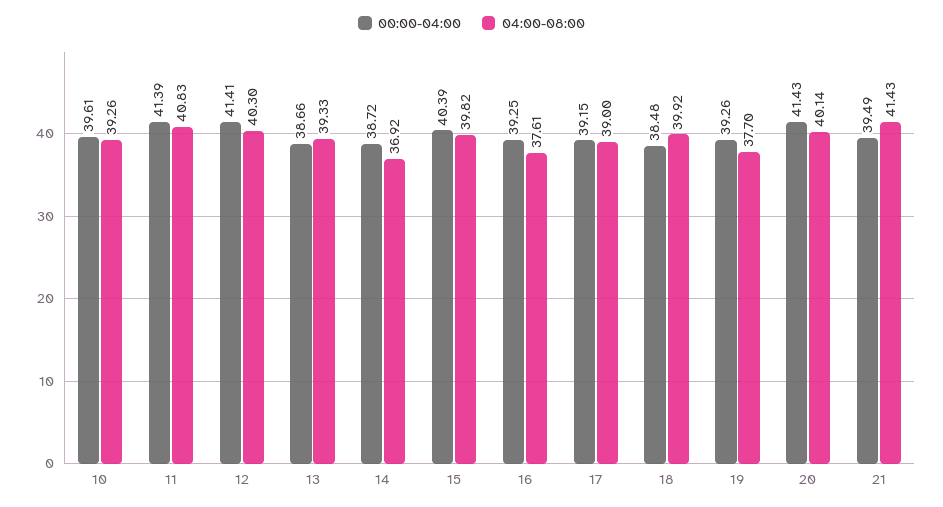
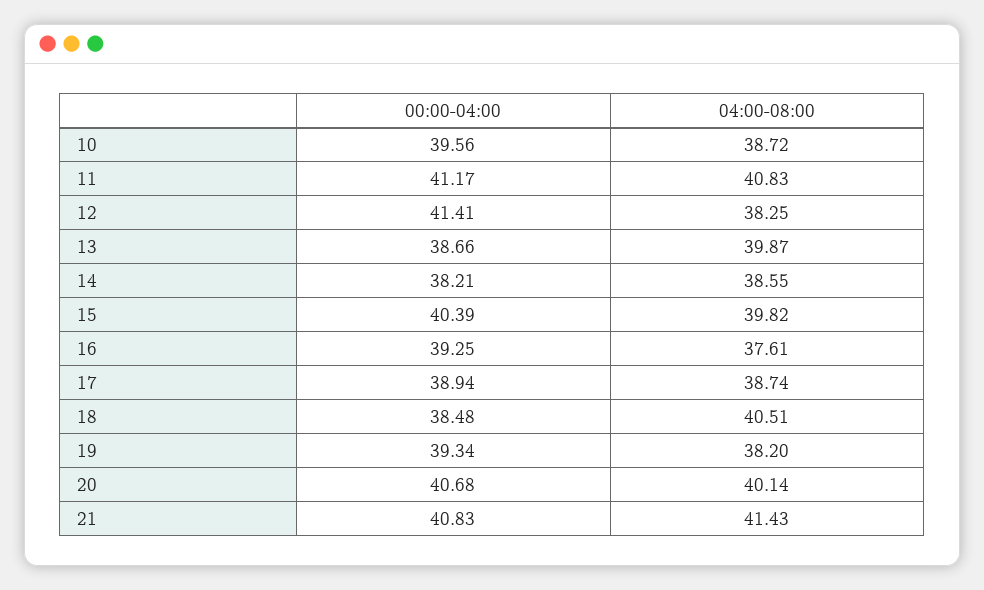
  {
    "00:00-04:00": {
-     "10": 39.61,
+     "10": 39.56,
-     "11": 41.39,
+     "11": 41.17,
      "12": 41.41,
      "13": 38.66,
-     "14": 38.72,
+     "14": 38.21,
      "15": 40.39,
      "16": 39.25,
-     "17": 39.15,
+     "17": 38.94,
      "18": 38.48,
-     "19": 39.26,
+     "19": 39.34,
-     "20": 41.43,
+     "20": 40.68,
-     "21": 39.49
+     "21": 40.83
    },
    "04:00-08:00": {
-     "10": 39.26,
+     "10": 38.72,
      "11": 40.83,
-     "12": 40.3,
+     "12": 38.25,
-     "13": 39.33,
+     "13": 39.87,
-     "14": 36.92,
+     "14": 38.55,
      "15": 39.82,
      "16": 37.61,
-     "17": 39,
+     "17": 38.74,
-     "18": 39.92,
+     "18": 40.51,
-     "19": 37.7,
+     "19": 38.2,
      "20": 40.14,
      "21": 41.43
    }
  }

